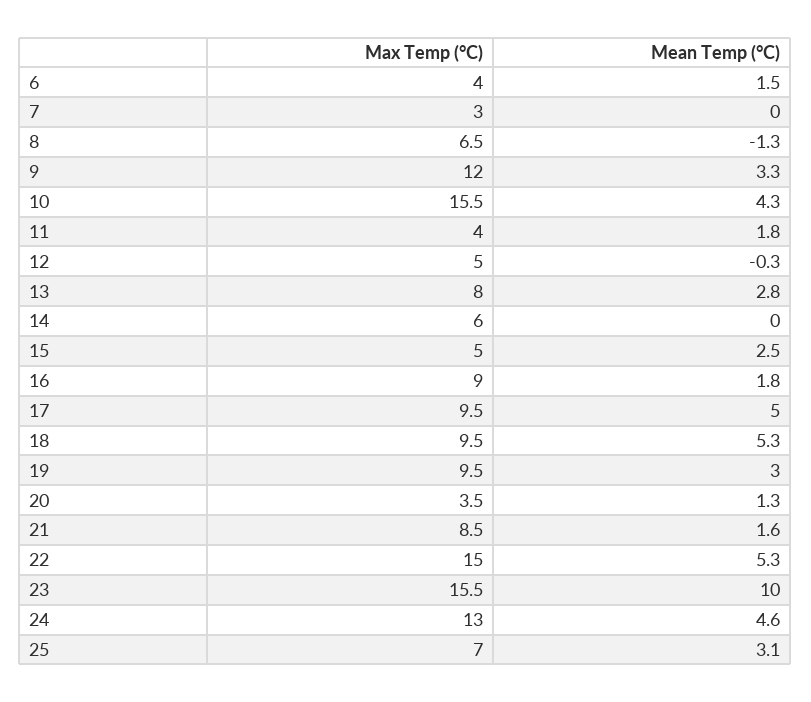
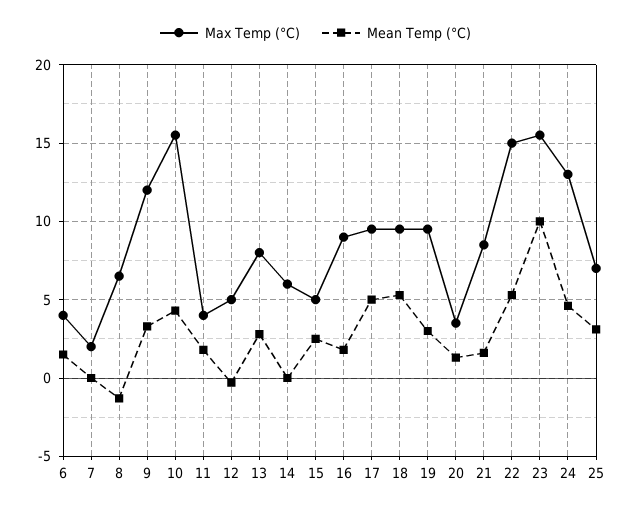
  {
    "Max Temp (°C)": {
      "6": 4,
-     "7": 3,
+     "7": 2,
      "8": 6.5,
      "9": 12,
      "10": 15.5,
      "11": 4,
      "12": 5,
      "13": 8,
      "14": 6,
      "15": 5,
      "16": 9,
      "17": 9.5,
      "18": 9.5,
      "19": 9.5,
      "20": 3.5,
      "21": 8.5,
      "22": 15,
      "23": 15.5,
      "24": 13,
      "25": 7
    },
    "Mean Temp (°C)": {
      "6": 1.5,
      "7": 0,
      "8": -1.3,
      "9": 3.3,
      "10": 4.3,
      "11": 1.8,
      "12": -0.3,
      "13": 2.8,
      "14": 0,
      "15": 2.5,
      "16": 1.8,
      "17": 5,
      "18": 5.3,
      "19": 3,
      "20": 1.3,
      "21": 1.6,
      "22": 5.3,
      "23": 10,
      "24": 4.6,
      "25": 3.1
    }
  }

